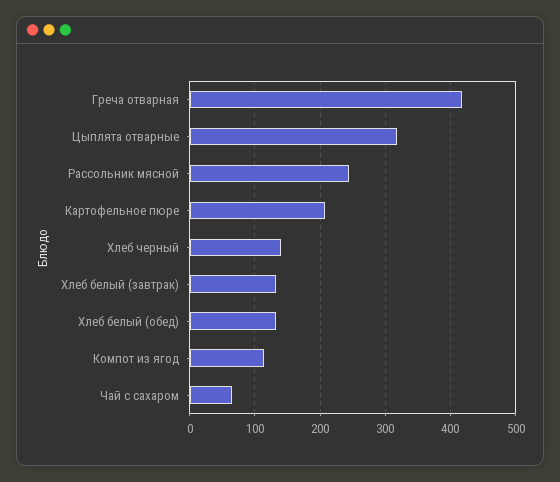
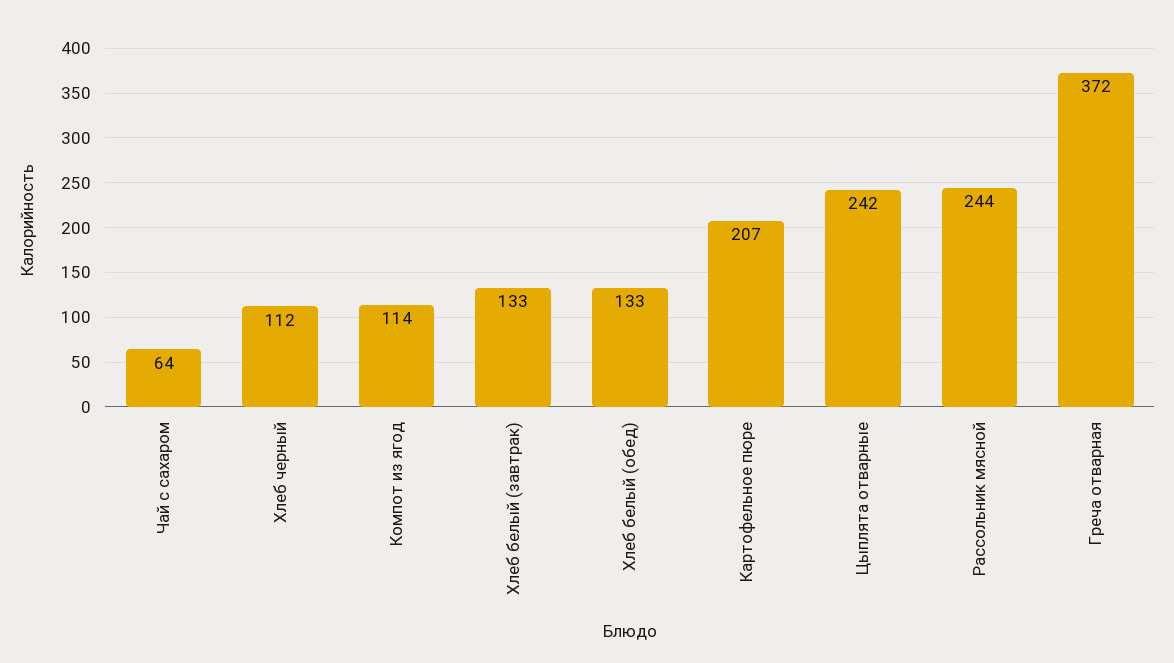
  {
-   "Греча отварная": 420,
+   "Греча отварная": 372,
-   "Цыплята отварные": 320,
+   "Цыплята отварные": 242,
    "Рассольник мясной": 244,
    "Картофельное пюре": 207,
-   "Хлеб черный": 140,
+   "Хлеб черный": 112,
    "Хлеб белый (завтрак)": 133,
    "Хлеб белый (обед)": 133,
    "Компот из ягод": 114,
    "Чай с сахаром": 64
  }

